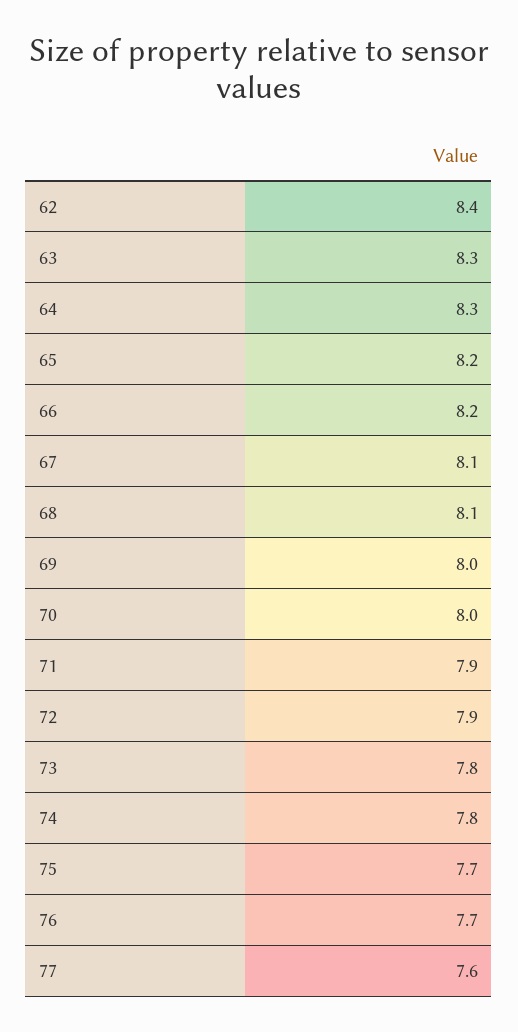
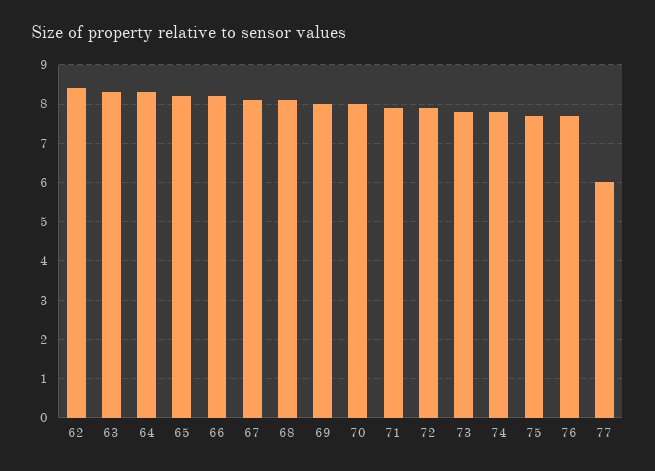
  {
    "62": 8.4,
    "63": 8.3,
    "64": 8.3,
    "65": 8.2,
    "66": 8.2,
    "67": 8.1,
    "68": 8.1,
    "69": 8,
    "70": 8,
    "71": 7.9,
    "72": 7.9,
    "73": 7.8,
    "74": 7.8,
    "75": 7.7,
    "76": 7.7,
-   "77": 7.6
+   "77": 6
  }

